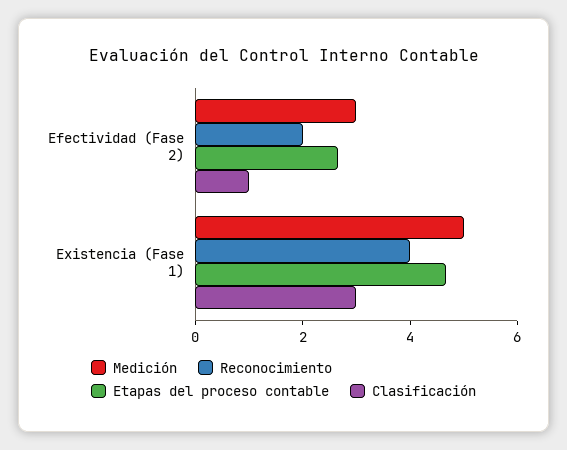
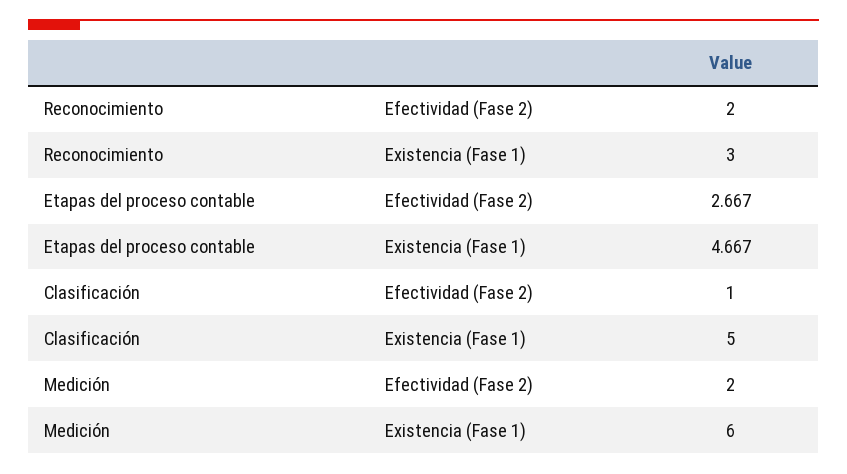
  {
    "Medición": {
-     "Efectividad (Fase 2)": 3,
+     "Efectividad (Fase 2)": 2,
-     "Existencia (Fase 1)": 5
+     "Existencia (Fase 1)": 6
    },
    "Reconocimiento": {
      "Efectividad (Fase 2)": 2,
-     "Existencia (Fase 1)": 4
+     "Existencia (Fase 1)": 3
    },
    "Etapas del proceso contable": {
      "Efectividad (Fase 2)": 2.667,
      "Existencia (Fase 1)": 4.667
    },
    "Clasificación": {
      "Efectividad (Fase 2)": 1,
-     "Existencia (Fase 1)": 3
+     "Existencia (Fase 1)": 5
    }
  }

